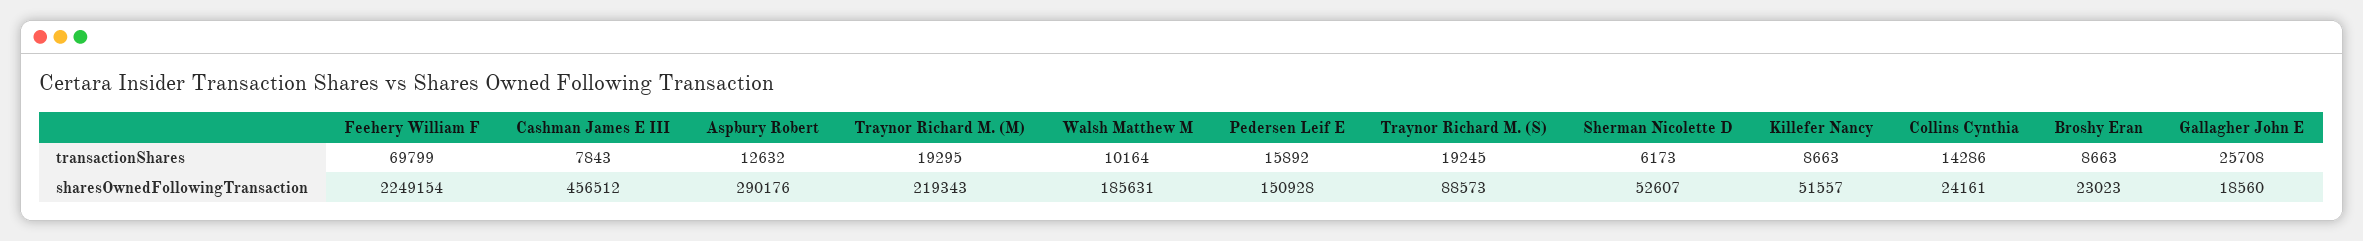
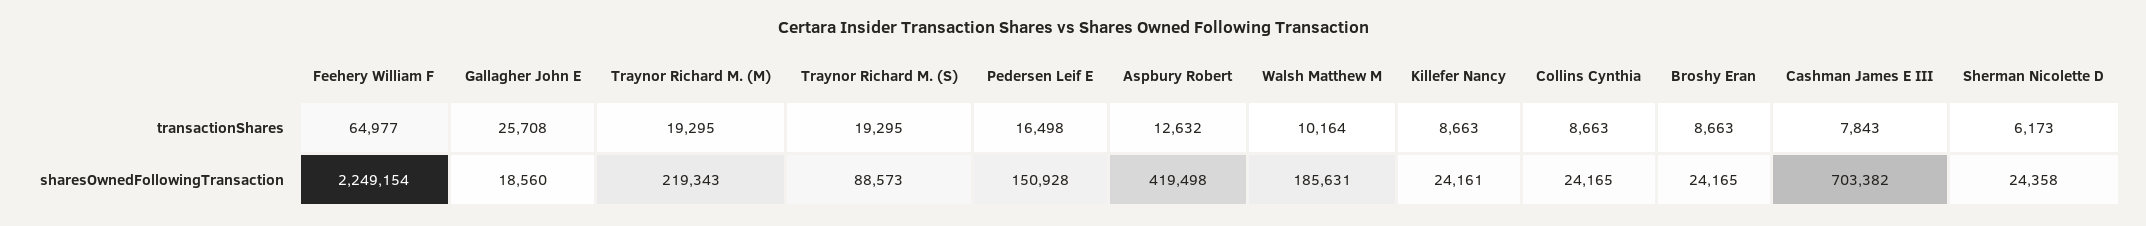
  {
    "Feehery William F": {
-     "transactionShares": 69799,
+     "transactionShares": 64977,
      "sharesOwnedFollowingTransaction": 2249154
    },
    "Cashman James E III": {
      "transactionShares": 7843,
-     "sharesOwnedFollowingTransaction": 456512
+     "sharesOwnedFollowingTransaction": 703382
    },
    "Aspbury Robert": {
      "transactionShares": 12632,
-     "sharesOwnedFollowingTransaction": 290176
+     "sharesOwnedFollowingTransaction": 419498
    },
    "Traynor Richard M. (M)": {
      "transactionShares": 19295,
      "sharesOwnedFollowingTransaction": 219343
    },
    "Walsh Matthew M": {
      "transactionShares": 10164,
      "sharesOwnedFollowingTransaction": 185631
    },
    "Pedersen Leif E": {
-     "transactionShares": 15892,
+     "transactionShares": 16498,
      "sharesOwnedFollowingTransaction": 150928
    },
    "Traynor Richard M. (S)": {
-     "transactionShares": 19245,
+     "transactionShares": 19295,
      "sharesOwnedFollowingTransaction": 88573
    },
    "Sherman Nicolette D": {
      "transactionShares": 6173,
-     "sharesOwnedFollowingTransaction": 52607
+     "sharesOwnedFollowingTransaction": 24358
    },
    "Killefer Nancy": {
      "transactionShares": 8663,
-     "sharesOwnedFollowingTransaction": 51557
+     "sharesOwnedFollowingTransaction": 24161
    },
    "Collins Cynthia": {
-     "transactionShares": 14286,
+     "transactionShares": 8663,
-     "sharesOwnedFollowingTransaction": 24161
+     "sharesOwnedFollowingTransaction": 24165
    },
    "Broshy Eran": {
      "transactionShares": 8663,
-     "sharesOwnedFollowingTransaction": 23023
+     "sharesOwnedFollowingTransaction": 24165
    },
    "Gallagher John E": {
      "transactionShares": 25708,
      "sharesOwnedFollowingTransaction": 18560
    }
  }

